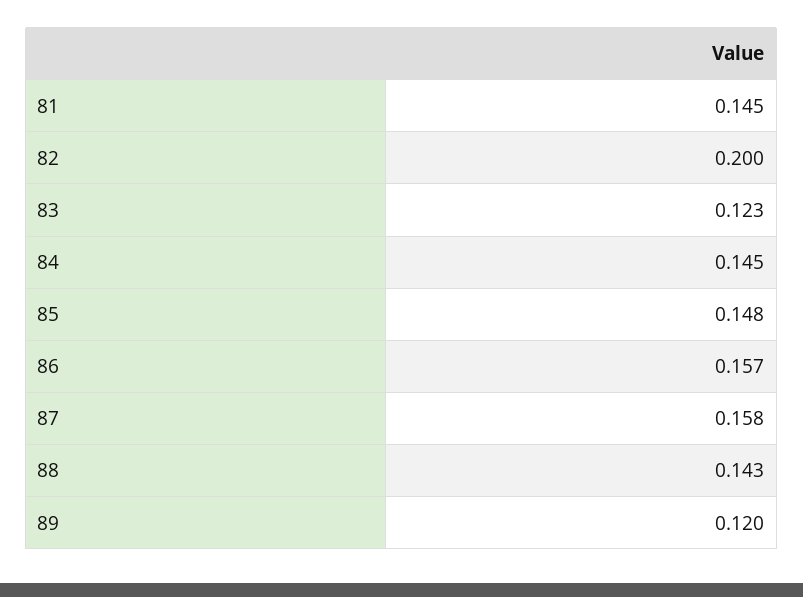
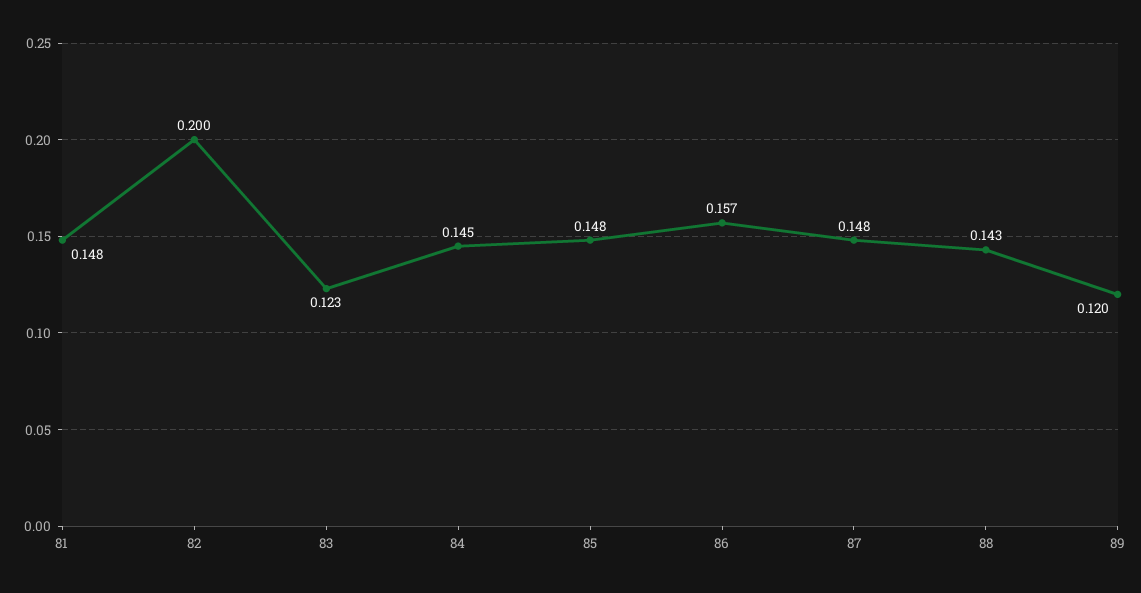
  {
-   "81": 0.145,
+   "81": 0.148,
    "82": 0.2,
    "83": 0.123,
    "84": 0.145,
    "85": 0.148,
    "86": 0.157,
-   "87": 0.158,
+   "87": 0.148,
    "88": 0.143,
    "89": 0.12
  }

